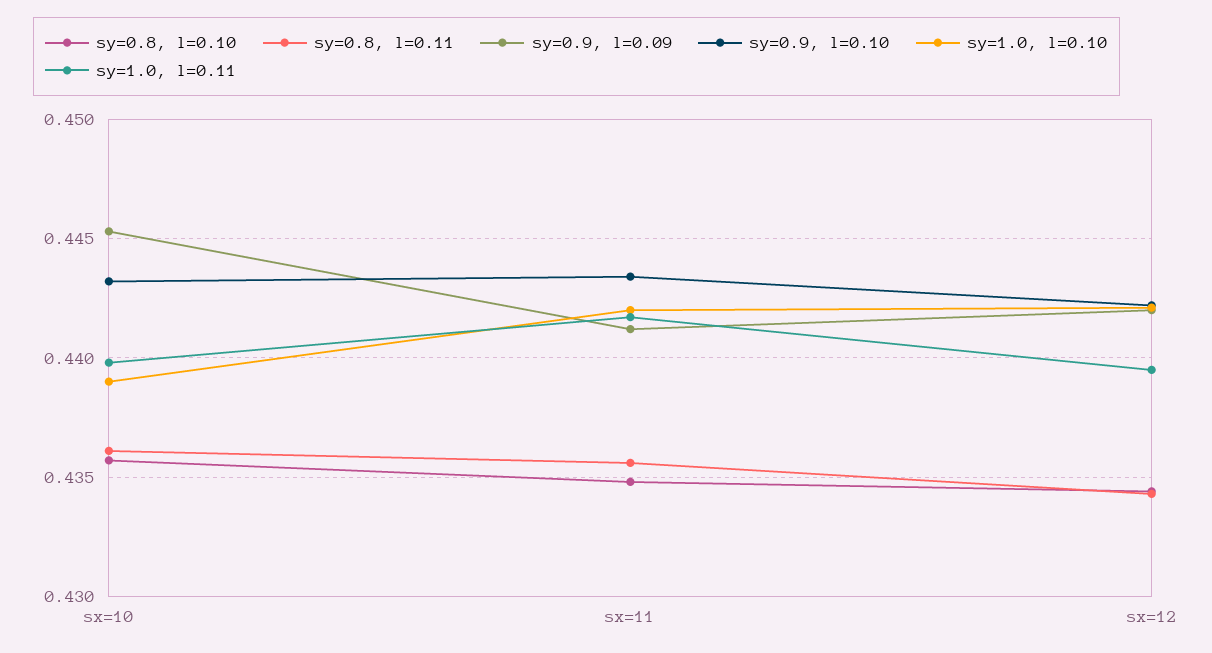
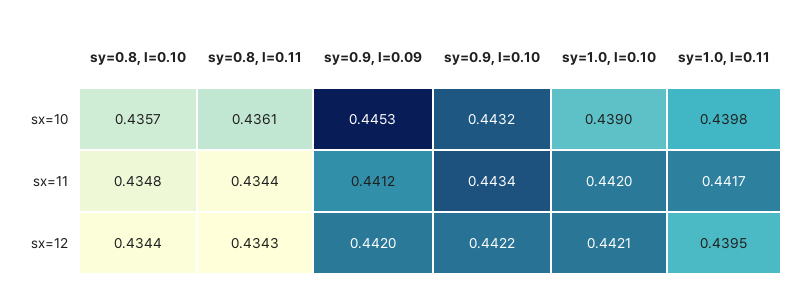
  {
    "sy=0.8, l=0.10": {
      "sx=10": 0.4357,
      "sx=11": 0.4348,
      "sx=12": 0.4344
    },
    "sy=0.8, l=0.11": {
      "sx=10": 0.4361,
-     "sx=11": 0.4355,
+     "sx=11": 0.4344,
      "sx=12": 0.4343
    },
    "sy=0.9, l=0.09": {
      "sx=10": 0.4453,
      "sx=11": 0.4412,
      "sx=12": 0.442
    },
    "sy=0.9, l=0.10": {
      "sx=10": 0.4432,
      "sx=11": 0.4434,
      "sx=12": 0.4422
    },
    "sy=1.0, l=0.10": {
      "sx=10": 0.439,
      "sx=11": 0.442,
      "sx=12": 0.4421
    },
    "sy=1.0, l=0.11": {
      "sx=10": 0.4398,
      "sx=11": 0.4417,
      "sx=12": 0.4395
    }
  }

